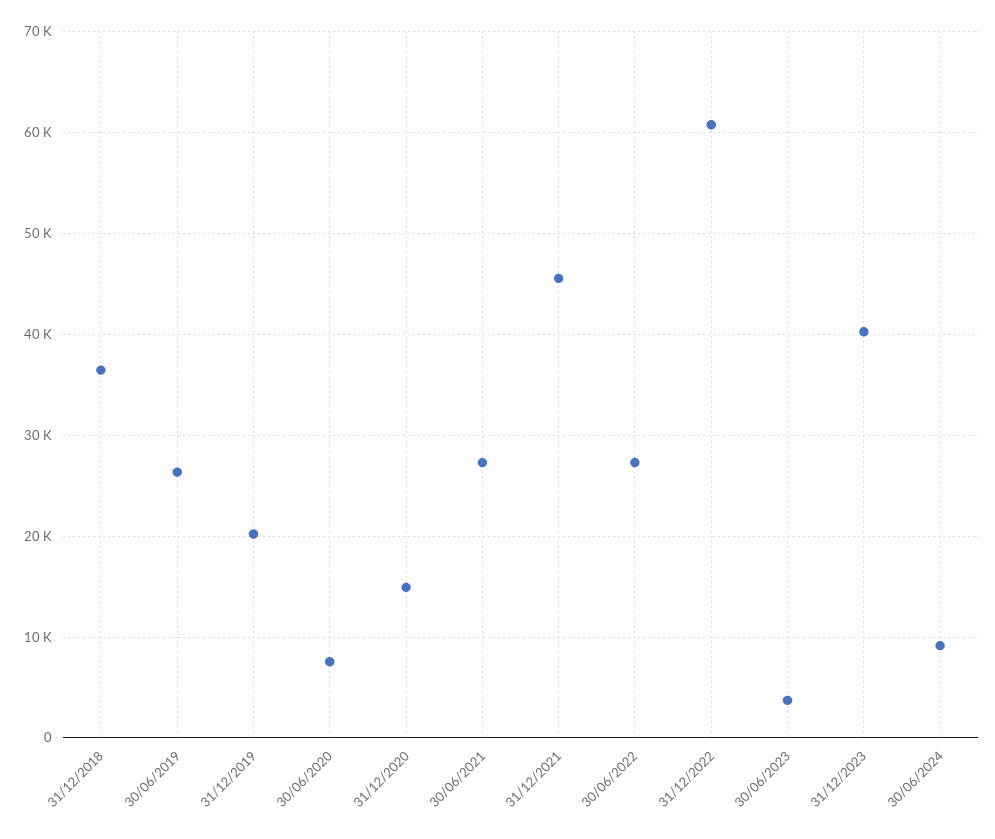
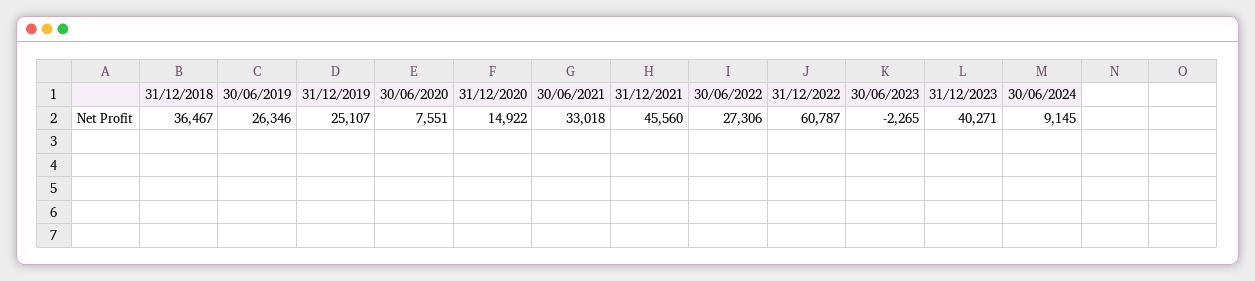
  {
    "31/12/2018": 36467,
    "30/06/2019": 26346,
-   "31/12/2019": 20000,
+   "31/12/2019": 25107,
    "30/06/2020": 7551,
    "31/12/2020": 14922,
-   "30/06/2021": 27000,
+   "30/06/2021": 33018,
    "31/12/2021": 45560,
    "30/06/2022": 27306,
    "31/12/2022": 60787,
-   "30/06/2023": 4000,
+   "30/06/2023": -2265,
    "31/12/2023": 40271,
    "30/06/2024": 9145
  }

